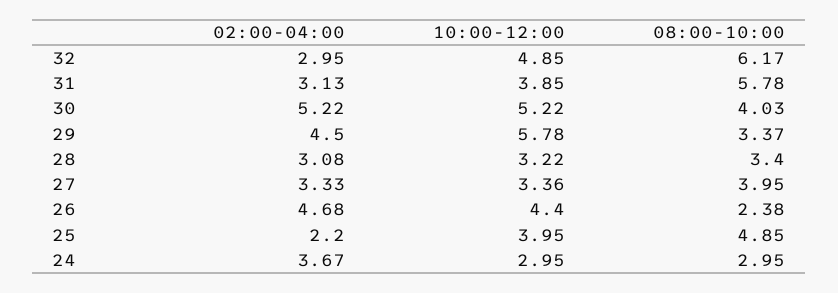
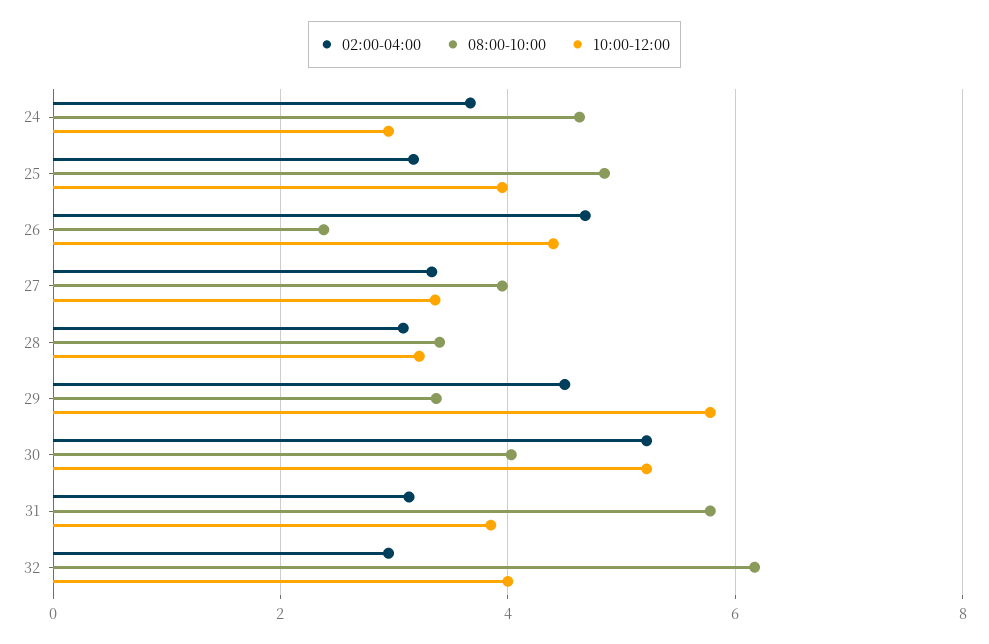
  {
    "02:00-04:00": {
      "32": 2.95,
      "31": 3.13,
      "30": 5.22,
      "29": 4.5,
      "28": 3.08,
      "27": 3.33,
      "26": 4.68,
-     "25": 2.2,
+     "25": 3.2,
      "24": 3.67
    },
    "10:00-12:00": {
-     "32": 4.85,
+     "32": 4,
      "31": 3.85,
      "30": 5.22,
      "29": 5.78,
      "28": 3.22,
      "27": 3.36,
      "26": 4.4,
      "25": 3.95,
      "24": 2.95
    },
    "08:00-10:00": {
      "32": 6.17,
      "31": 5.78,
      "30": 4.03,
      "29": 3.37,
      "28": 3.4,
      "27": 3.95,
      "26": 2.38,
      "25": 4.85,
-     "24": 2.95
+     "24": 4.6
    }
  }

